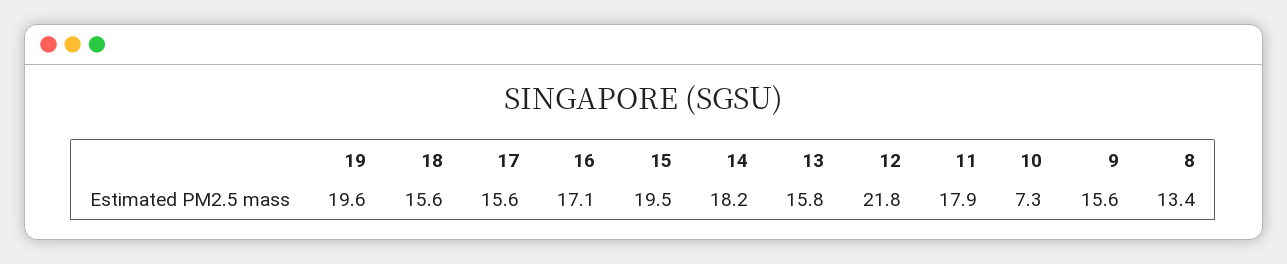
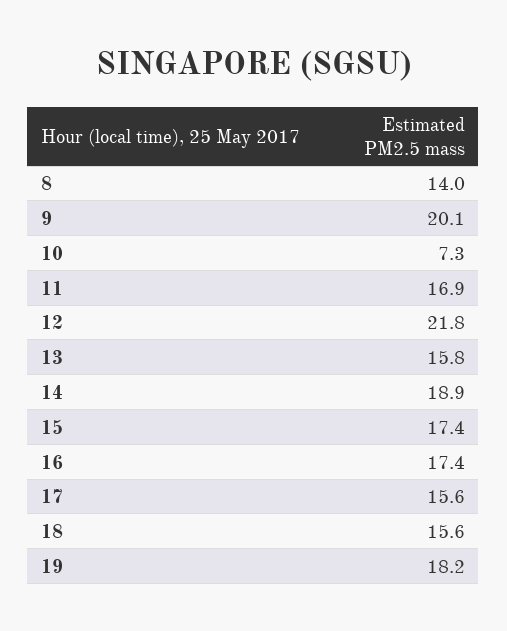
  {
-   "19": 19.6,
+   "19": 18.2,
    "18": 15.6,
    "17": 15.6,
-   "16": 17.1,
+   "16": 17.4,
-   "15": 19.5,
+   "15": 17.4,
-   "14": 18.2,
+   "14": 18.9,
    "13": 15.8,
    "12": 21.8,
-   "11": 17.9,
+   "11": 16.9,
    "10": 7.3,
-   "9": 15.6,
+   "9": 20.1,
-   "8": 13.4
+   "8": 14
  }

